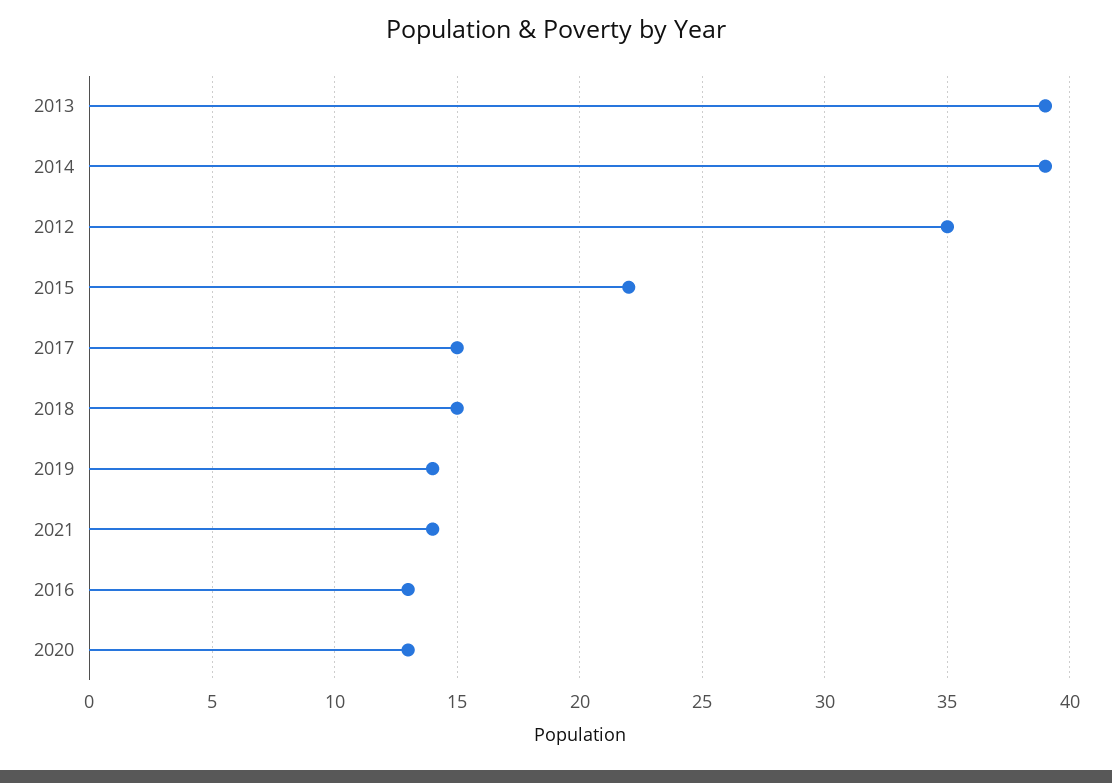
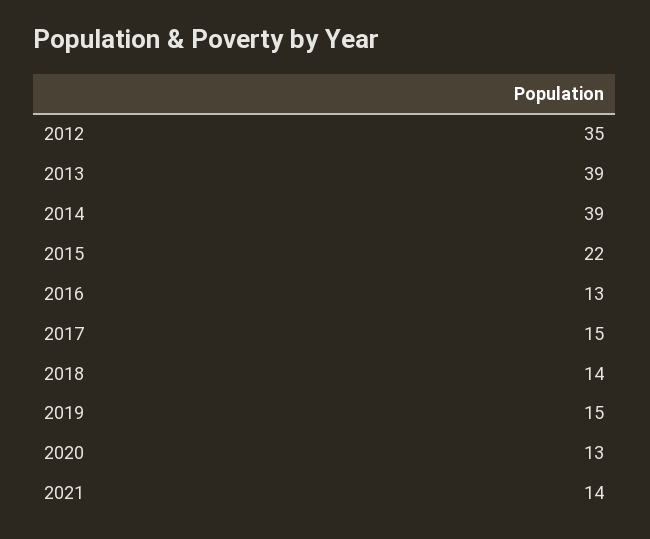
  {
    "2013": 39,
    "2014": 39,
    "2012": 35,
    "2015": 22,
    "2017": 15,
-   "2018": 15,
+   "2018": 14,
-   "2019": 14,
+   "2019": 15,
    "2021": 14,
    "2016": 13,
    "2020": 13
  }

